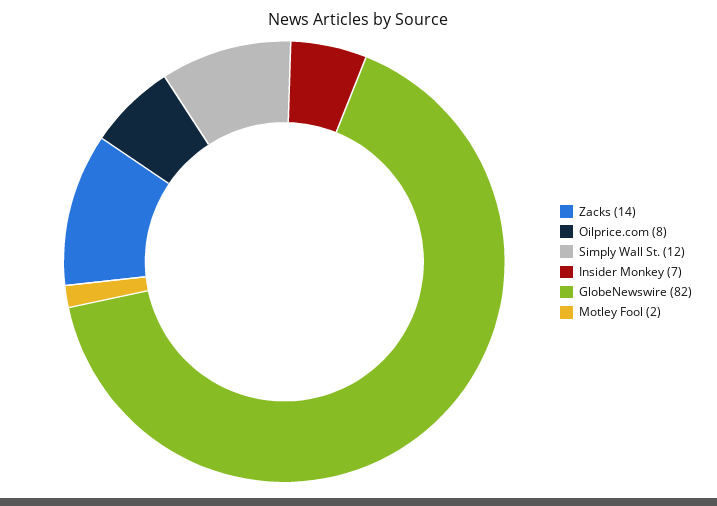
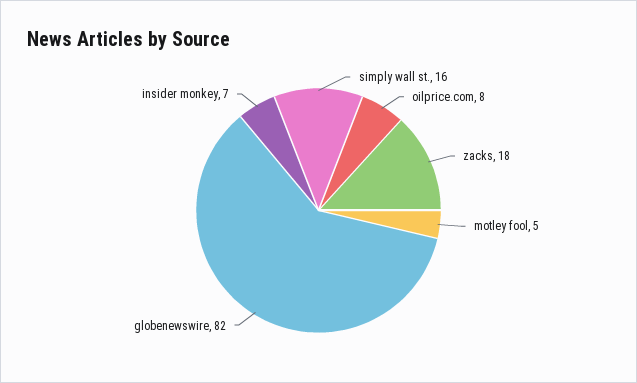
  {
-   "Zacks": 14,
+   "Zacks": 18,
    "Oilprice.com": 8,
-   "Simply Wall St.": 12,
+   "Simply Wall St.": 16,
    "Insider Monkey": 7,
    "GlobeNewswire": 82,
-   "Motley Fool": 2
+   "Motley Fool": 5
  }

